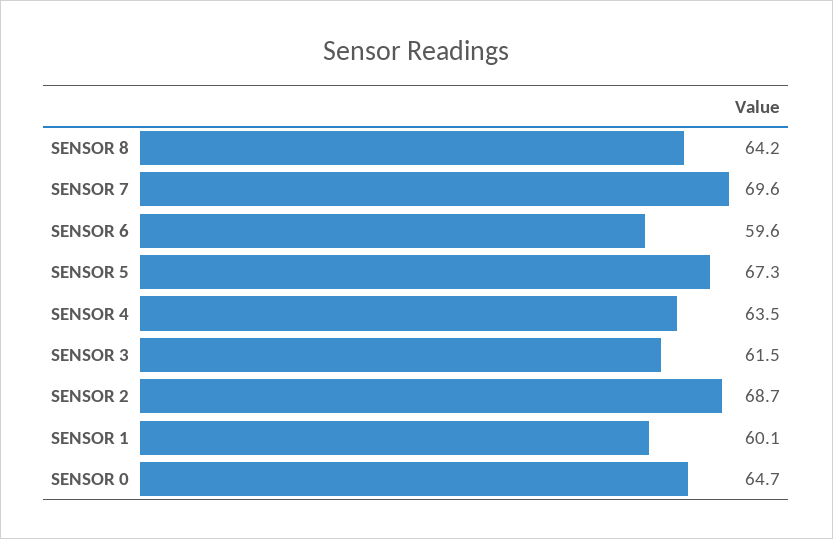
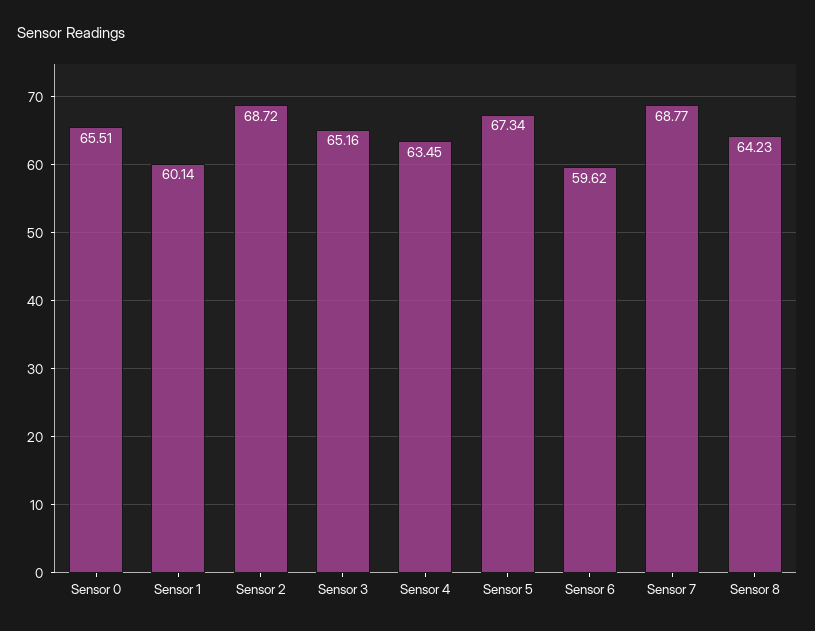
  {
    "SENSOR 8": 64.23,
-   "SENSOR 7": 69.6,
+   "SENSOR 7": 68.77,
    "SENSOR 6": 59.62,
    "SENSOR 5": 67.34,
    "SENSOR 4": 63.45,
-   "SENSOR 3": 61.5,
+   "SENSOR 3": 65.16,
    "SENSOR 2": 68.72,
    "SENSOR 1": 60.14,
-   "SENSOR 0": 64.7
+   "SENSOR 0": 65.51
  }

